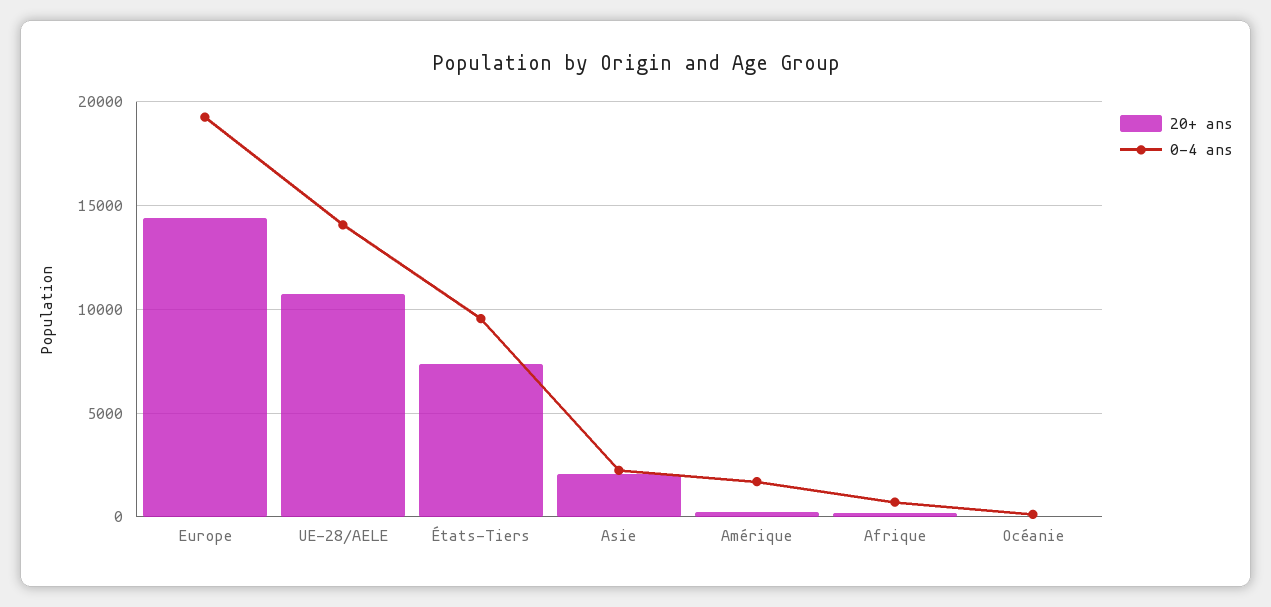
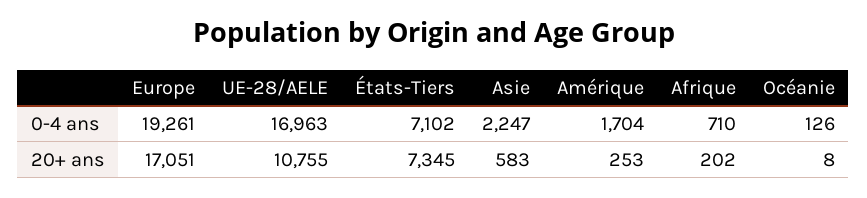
  {
    "20+ ans": {
-     "Europe": 14500,
+     "Europe": 17051,
      "UE-28/AELE": 10755,
      "États-Tiers": 7345,
-     "Asie": 2000,
+     "Asie": 583,
      "Amérique": 253,
      "Afrique": 202,
      "Océanie": 8
    },
    "0-4 ans": {
      "Europe": 19261,
-     "UE-28/AELE": 14000,
+     "UE-28/AELE": 16963,
-     "États-Tiers": 9500,
+     "États-Tiers": 7102,
      "Asie": 2247,
      "Amérique": 1704,
      "Afrique": 710,
      "Océanie": 126
    }
  }

